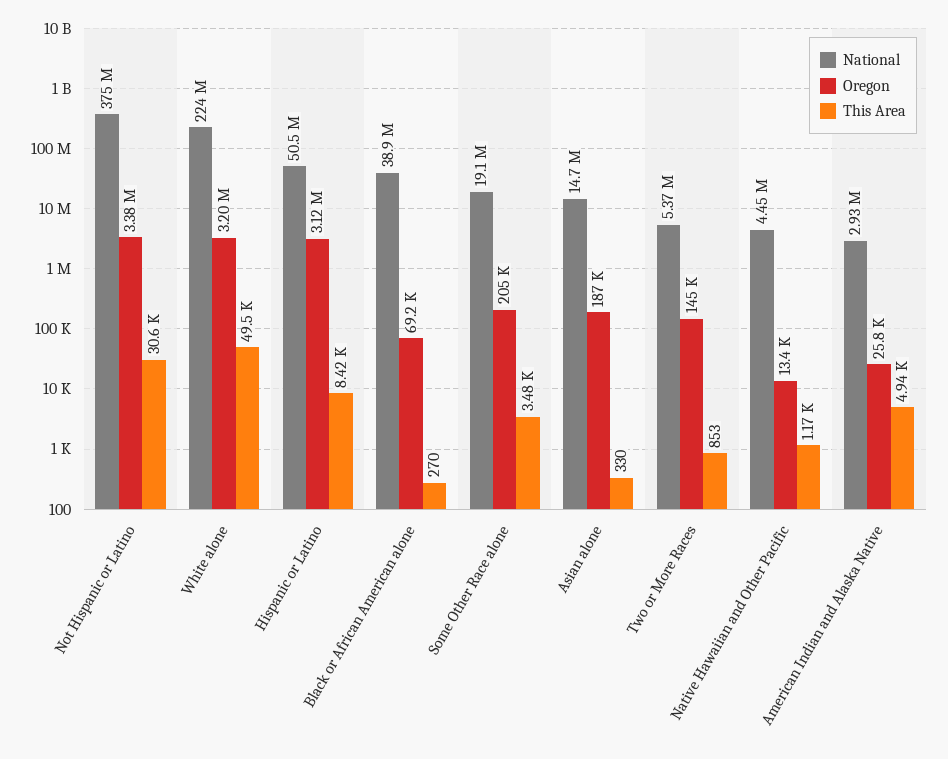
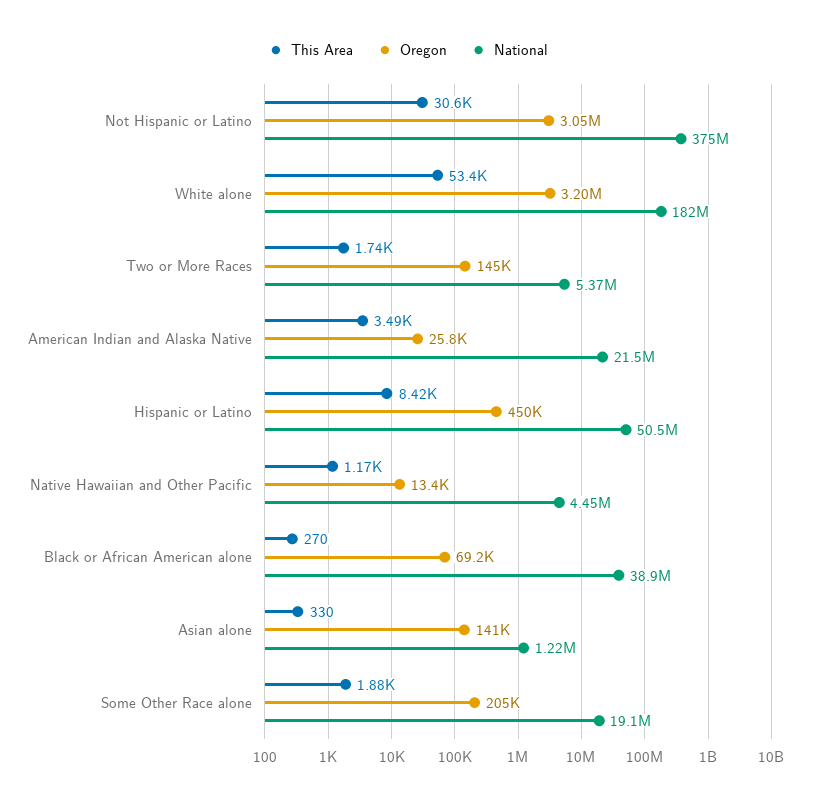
  {
    "National": {
      "Not Hispanic or Latino": 375000000,
-     "White alone": 224000000,
+     "White alone": 182000000,
      "Hispanic or Latino": 50500000,
      "Black or African American alone": 38900000,
      "Some Other Race alone": 19100000,
-     "Asian alone": 14700000,
+     "Asian alone": 1220000,
      "Two or More Races": 5370000,
      "Native Hawaiian and Other Pacific": 4450000,
-     "American Indian and Alaska Native": 2930000
+     "American Indian and Alaska Native": 21500000
    },
    "Oregon": {
-     "Not Hispanic or Latino": 3380000,
+     "Not Hispanic or Latino": 3050000,
      "White alone": 3200000,
-     "Hispanic or Latino": 3120000,
+     "Hispanic or Latino": 450000,
      "Black or African American alone": 69200,
      "Some Other Race alone": 205000,
-     "Asian alone": 187000,
+     "Asian alone": 141000,
      "Two or More Races": 145000,
      "Native Hawaiian and Other Pacific": 13400,
      "American Indian and Alaska Native": 25800
    },
    "This Area": {
      "Not Hispanic or Latino": 30600,
-     "White alone": 49500,
+     "White alone": 53400,
      "Hispanic or Latino": 8420,
      "Black or African American alone": 270,
-     "Some Other Race alone": 3480,
+     "Some Other Race alone": 1880,
      "Asian alone": 330,
-     "Two or More Races": 853,
+     "Two or More Races": 1740,
      "Native Hawaiian and Other Pacific": 1170,
-     "American Indian and Alaska Native": 4940
+     "American Indian and Alaska Native": 3490
    }
  }

